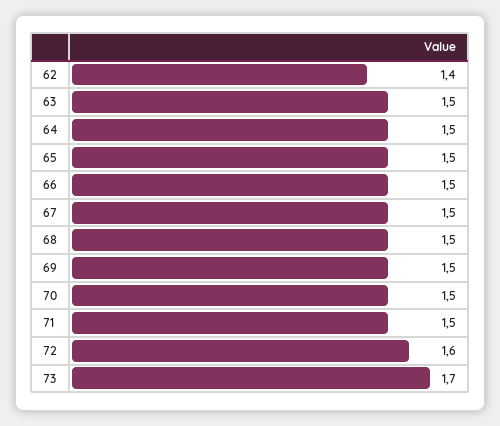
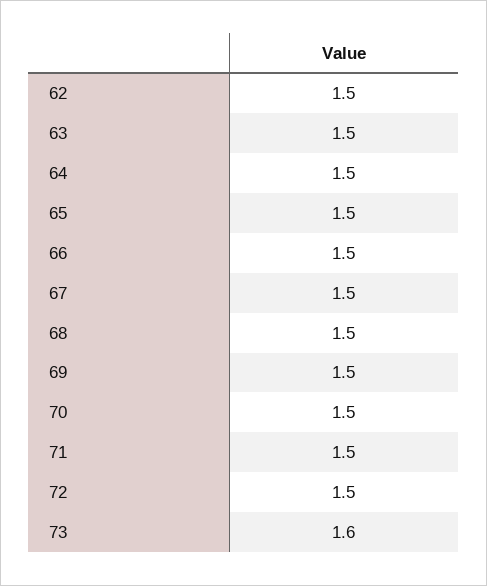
  {
-   "62": 1.4,
+   "62": 1.5,
    "63": 1.5,
    "64": 1.5,
    "65": 1.5,
    "66": 1.5,
    "67": 1.5,
    "68": 1.5,
    "69": 1.5,
    "70": 1.5,
    "71": 1.5,
-   "72": 1.6,
+   "72": 1.5,
-   "73": 1.7
+   "73": 1.6
  }

